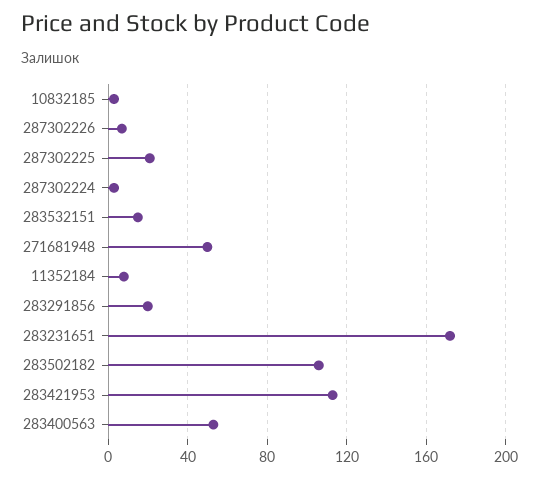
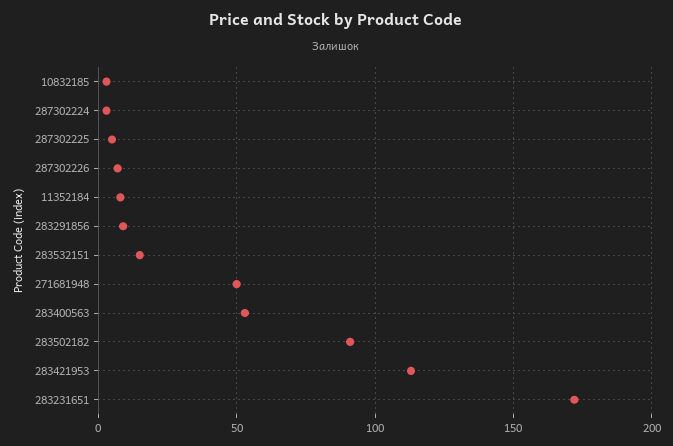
  {
    "10832185": 5,
    "287302226": 5,
-   "287302225": 20,
+   "287302225": 5,
    "287302224": 5,
    "283532151": 15,
    "271681948": 50,
    "11352184": 10,
-   "283291856": 20,
+   "283291856": 10,
    "283231651": 170,
-   "283502182": 105,
+   "283502182": 90,
    "283421953": 115,
    "283400563": 55
  }

